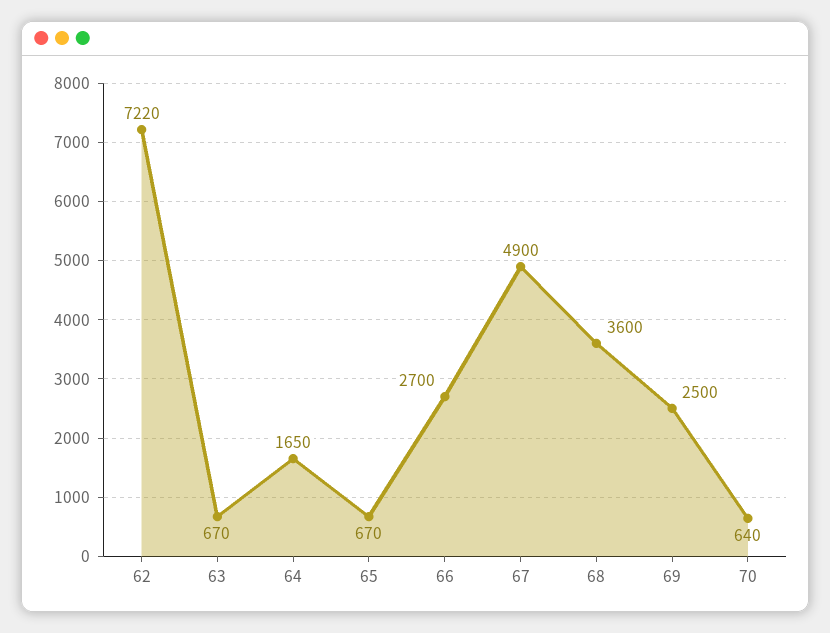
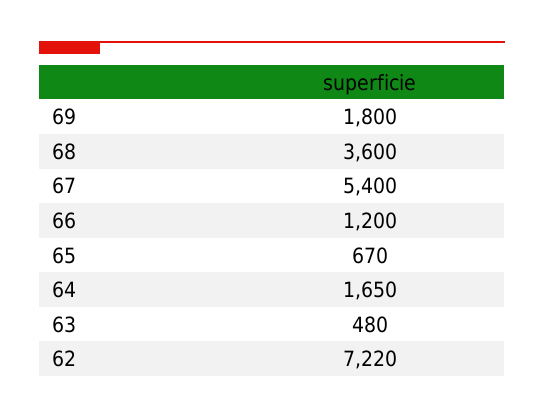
  {
    "62": 7220,
-   "63": 670,
+   "63": 480,
    "64": 1650,
    "65": 670,
-   "66": 2700,
+   "66": 1200,
-   "67": 4900,
+   "67": 5400,
    "68": 3600,
-   "69": 2500,
+   "69": 1800
-   "70": 640
  }

